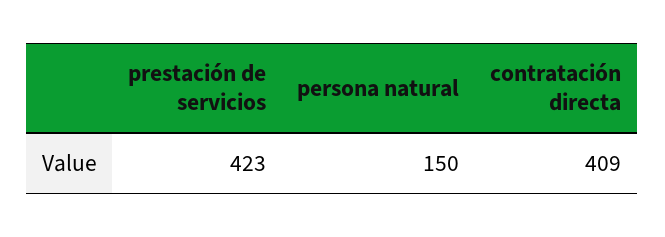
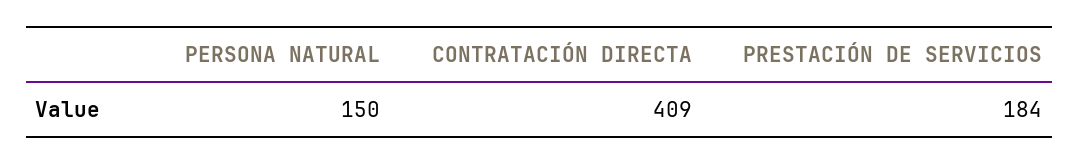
  {
-   "prestación de servicios": 423,
+   "prestación de servicios": 184,
    "persona natural": 150,
    "contratación directa": 409
  }

